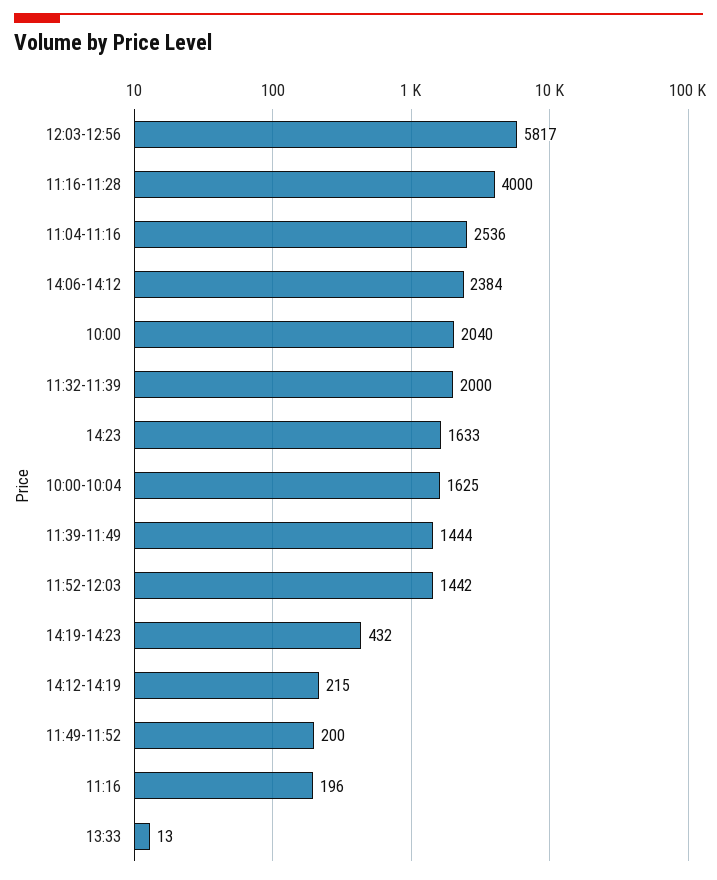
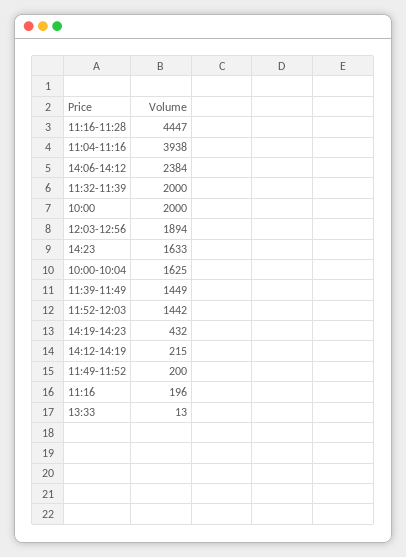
  {
-   "12:03-12:56": 5817,
+   "12:03-12:56": 1894,
-   "11:16-11:28": 4000,
+   "11:16-11:28": 4447,
-   "11:04-11:16": 2536,
+   "11:04-11:16": 3938,
    "14:06-14:12": 2384,
-   "10:00": 2040,
+   "10:00": 2000,
    "11:32-11:39": 2000,
    "14:23": 1633,
    "10:00-10:04": 1625,
-   "11:39-11:49": 1444,
+   "11:39-11:49": 1449,
    "11:52-12:03": 1442,
    "14:19-14:23": 432,
    "14:12-14:19": 215,
    "11:49-11:52": 200,
    "11:16": 196,
    "13:33": 13
  }

